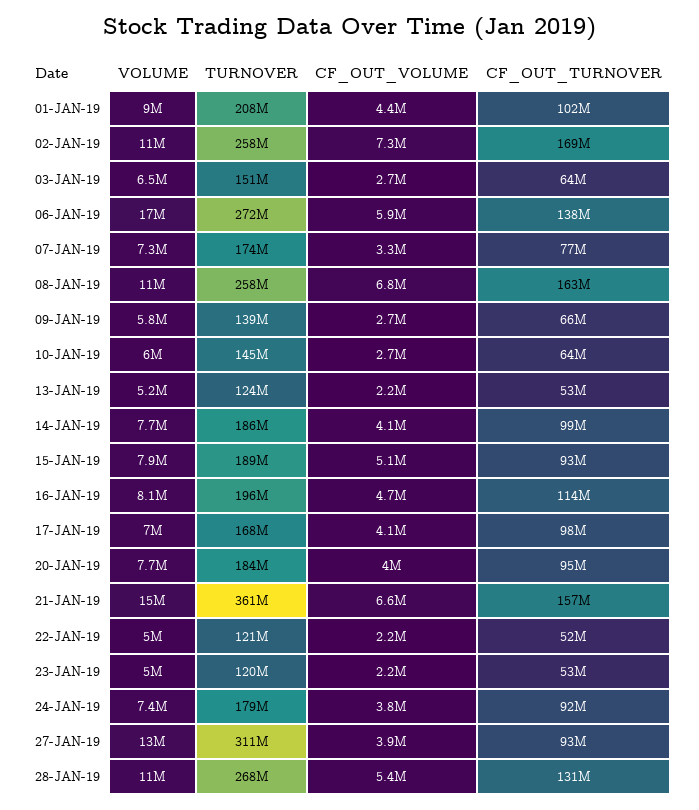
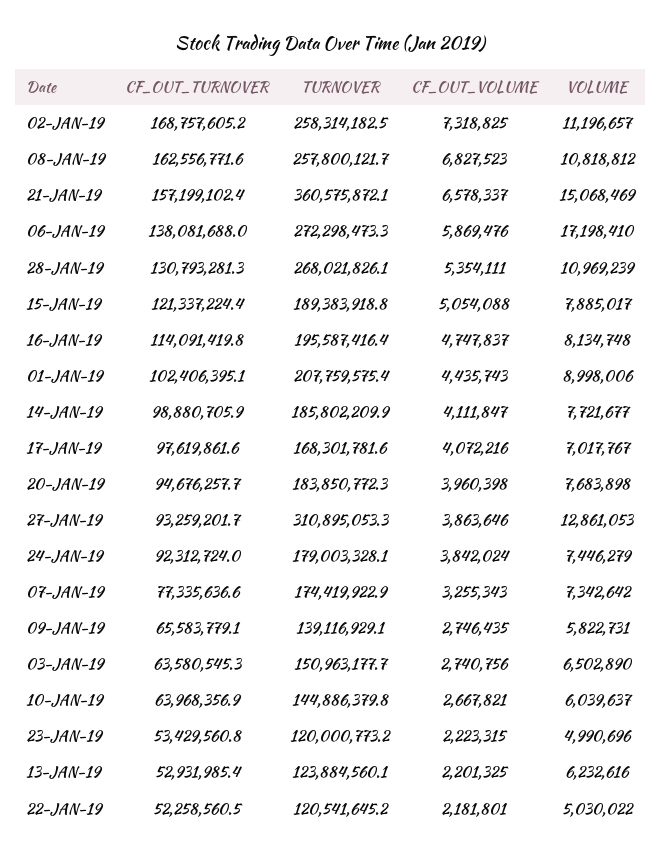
  {
    "VOLUME": {
      "01-JAN-19": 8998006,
      "02-JAN-19": 11196657,
      "03-JAN-19": 6502890,
      "06-JAN-19": 17198410,
      "07-JAN-19": 7342642,
      "08-JAN-19": 10818812,
      "09-JAN-19": 5822731,
      "10-JAN-19": 6039637,
-     "13-JAN-19": 5200000,
+     "13-JAN-19": 6232616,
      "14-JAN-19": 7721677,
      "15-JAN-19": 7885017,
      "16-JAN-19": 8134748,
      "17-JAN-19": 7017767,
      "20-JAN-19": 7683898,
      "21-JAN-19": 15068469,
      "22-JAN-19": 5030022,
      "23-JAN-19": 4990696,
      "24-JAN-19": 7446279,
      "27-JAN-19": 12861053,
      "28-JAN-19": 10969239
    },
    "TURNOVER": {
      "01-JAN-19": 207759575.4,
      "02-JAN-19": 258314182.5,
      "03-JAN-19": 150963177.7,
      "06-JAN-19": 272298473.3,
      "07-JAN-19": 174419922.9,
      "08-JAN-19": 257800121.7,
      "09-JAN-19": 139116929.1,
      "10-JAN-19": 144886379.8,
      "13-JAN-19": 123884560.1,
      "14-JAN-19": 185802209.9,
      "15-JAN-19": 189383918.8,
      "16-JAN-19": 195587416.4,
      "17-JAN-19": 168301781.6,
      "20-JAN-19": 183850772.3,
      "21-JAN-19": 360575872.1,
      "22-JAN-19": 120541645.2,
      "23-JAN-19": 120000773.2,
      "24-JAN-19": 179003328.1,
      "27-JAN-19": 310895053.3,
      "28-JAN-19": 268021826.1
    },
    "CF_OUT_VOLUME": {
      "01-JAN-19": 4435743,
      "02-JAN-19": 7318825,
      "03-JAN-19": 2740756,
      "06-JAN-19": 5869476,
      "07-JAN-19": 3255343,
      "08-JAN-19": 6827523,
      "09-JAN-19": 2746435,
      "10-JAN-19": 2667821,
      "13-JAN-19": 2201325,
      "14-JAN-19": 4111847,
      "15-JAN-19": 5054088,
      "16-JAN-19": 4747837,
      "17-JAN-19": 4072216,
      "20-JAN-19": 3960398,
      "21-JAN-19": 6578337,
      "22-JAN-19": 2181801,
      "23-JAN-19": 2223315,
      "24-JAN-19": 3842024,
      "27-JAN-19": 3863646,
      "28-JAN-19": 5354111
    },
    "CF_OUT_TURNOVER": {
      "01-JAN-19": 102406395.1,
      "02-JAN-19": 168757605.2,
      "03-JAN-19": 63580545.3,
      "06-JAN-19": 138081688,
      "07-JAN-19": 77335636.6,
      "08-JAN-19": 162556771.6,
      "09-JAN-19": 65583779.1,
      "10-JAN-19": 63968356.9,
      "13-JAN-19": 52931985.4,
      "14-JAN-19": 98880705.9,
-     "15-JAN-19": 93000000,
+     "15-JAN-19": 121337224.4,
      "16-JAN-19": 114091419.8,
      "17-JAN-19": 97619861.6,
      "20-JAN-19": 94676257.7,
      "21-JAN-19": 157199102.4,
      "22-JAN-19": 52258560.5,
      "23-JAN-19": 53429560.8,
      "24-JAN-19": 92312724,
      "27-JAN-19": 93259201.7,
      "28-JAN-19": 130793281.3
    }
  }

